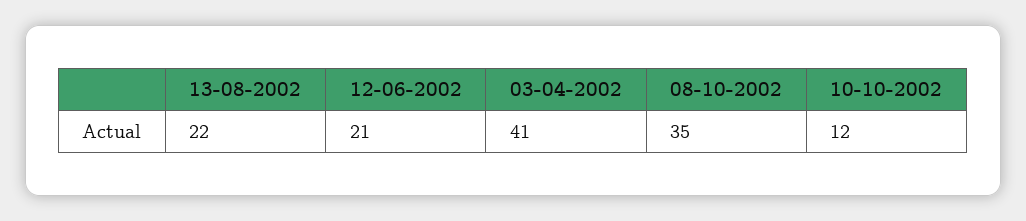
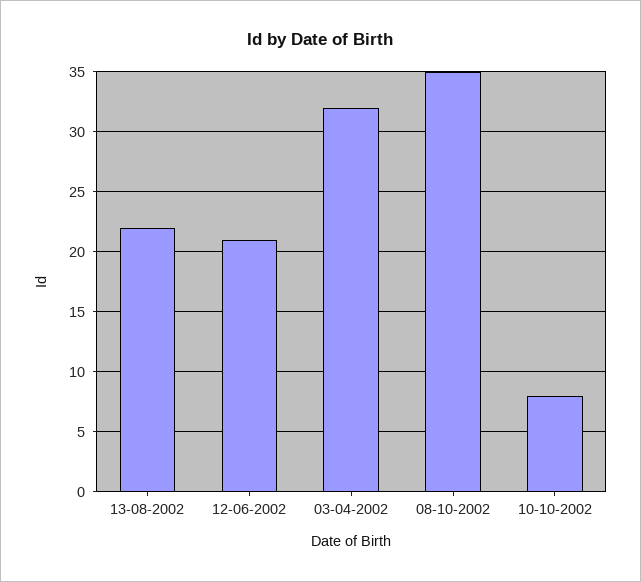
  {
    "13-08-2002": 22,
    "12-06-2002": 21,
-   "03-04-2002": 41,
+   "03-04-2002": 32,
    "08-10-2002": 35,
-   "10-10-2002": 12
+   "10-10-2002": 8
  }

